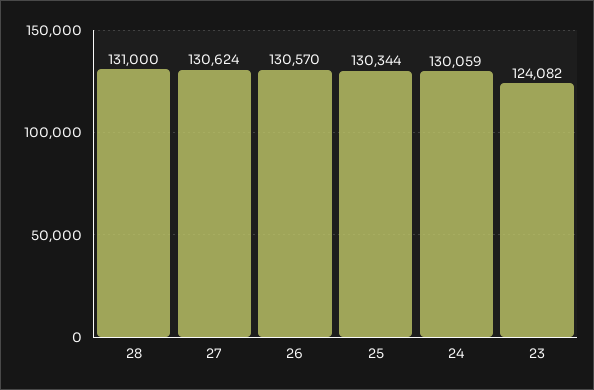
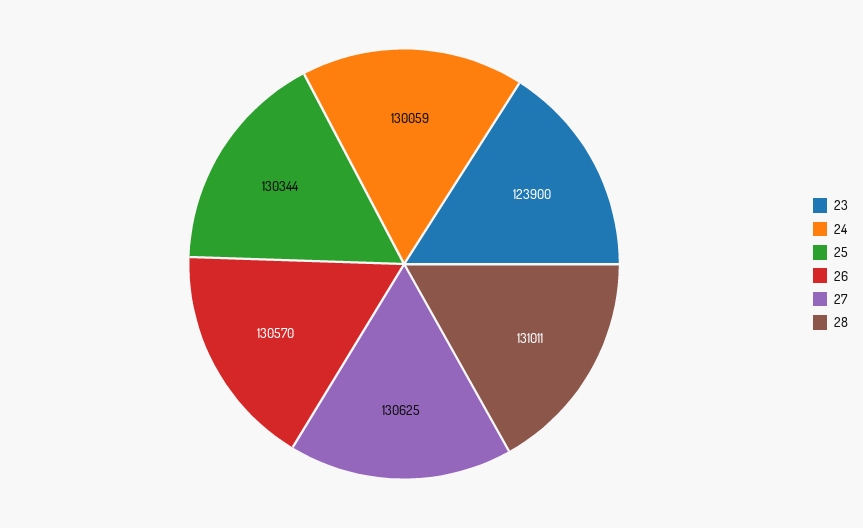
  {
-   "28": 131000,
+   "28": 131011,
-   "27": 130624,
+   "27": 130625,
    "26": 130570,
    "25": 130344,
    "24": 130059,
-   "23": 124082
+   "23": 123900
  }

